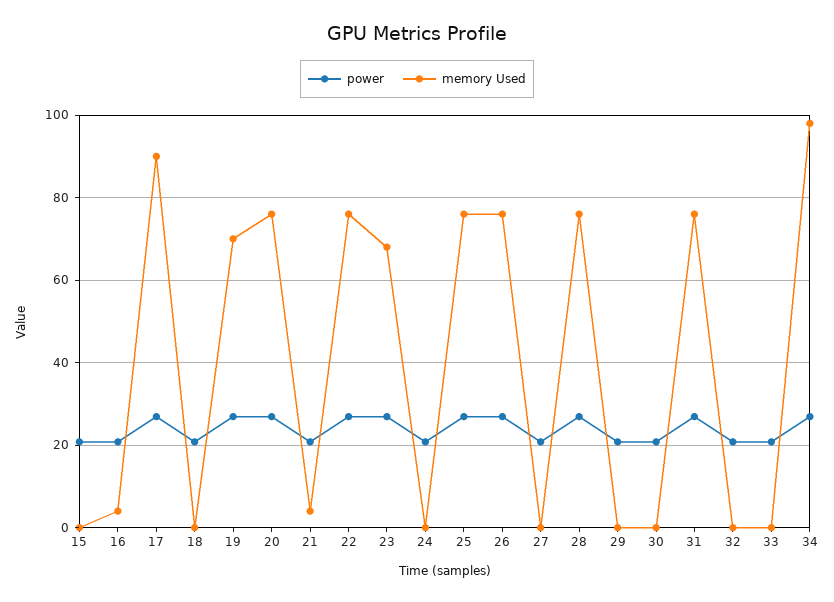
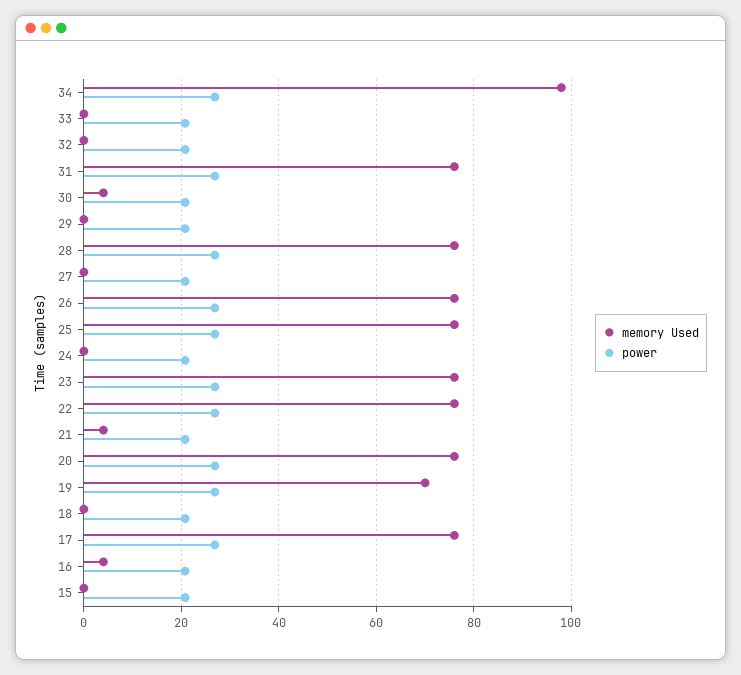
  {
    "power": {
      "15": 20,
      "16": 20,
      "17": 26,
      "18": 20,
      "19": 26,
      "20": 26,
      "21": 20,
      "22": 26,
      "23": 26,
      "24": 20,
      "25": 26,
      "26": 26,
      "27": 20,
      "28": 26,
      "29": 20,
      "30": 20,
      "31": 26,
      "32": 20,
      "33": 20,
      "34": 26
    },
    "memory Used": {
      "15": 0,
      "16": 4,
-     "17": 90,
+     "17": 76,
      "18": 0,
      "19": 70,
      "20": 76,
      "21": 4,
      "22": 76,
-     "23": 68,
+     "23": 76,
      "24": 0,
      "25": 76,
      "26": 76,
      "27": 0,
      "28": 76,
      "29": 0,
-     "30": 0,
+     "30": 4,
      "31": 76,
      "32": 0,
      "33": 0,
      "34": 98
    }
  }

